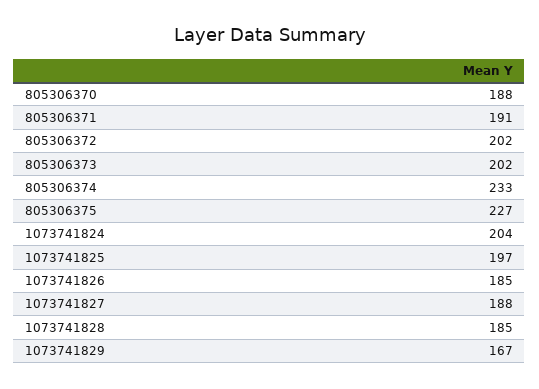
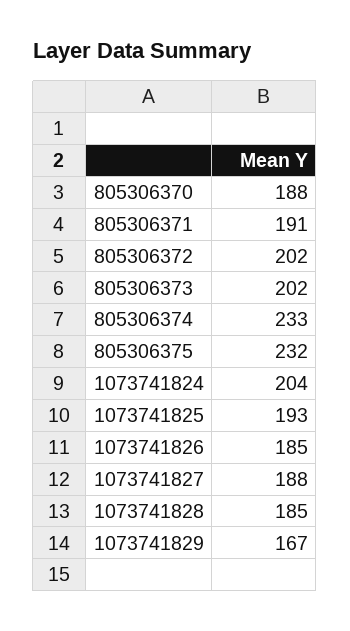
  {
    "805306370": 188,
    "805306371": 191,
    "805306372": 202,
    "805306373": 202,
    "805306374": 233,
-   "805306375": 227,
+   "805306375": 232,
    "1073741824": 204,
-   "1073741825": 197,
+   "1073741825": 193,
    "1073741826": 185,
    "1073741827": 188,
    "1073741828": 185,
    "1073741829": 167
  }

